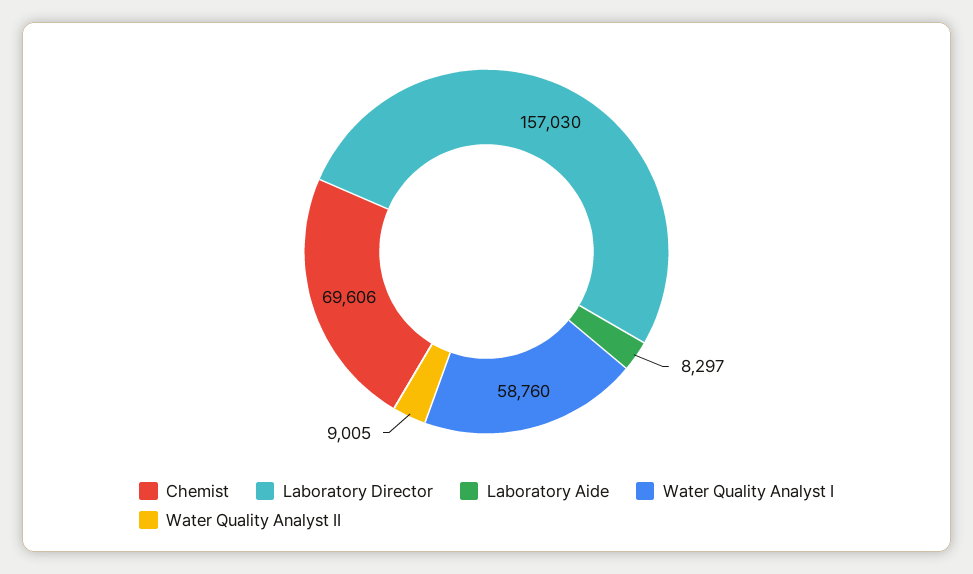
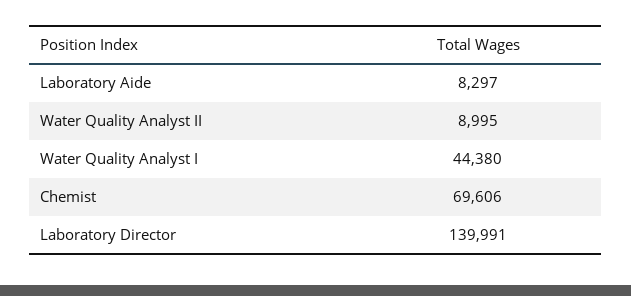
  {
    "Chemist": 69606,
-   "Laboratory Director": 157030,
+   "Laboratory Director": 139991,
    "Laboratory Aide": 8297,
-   "Water Quality Analyst I": 58760,
+   "Water Quality Analyst I": 44380,
-   "Water Quality Analyst II": 9005
+   "Water Quality Analyst II": 8995
  }

